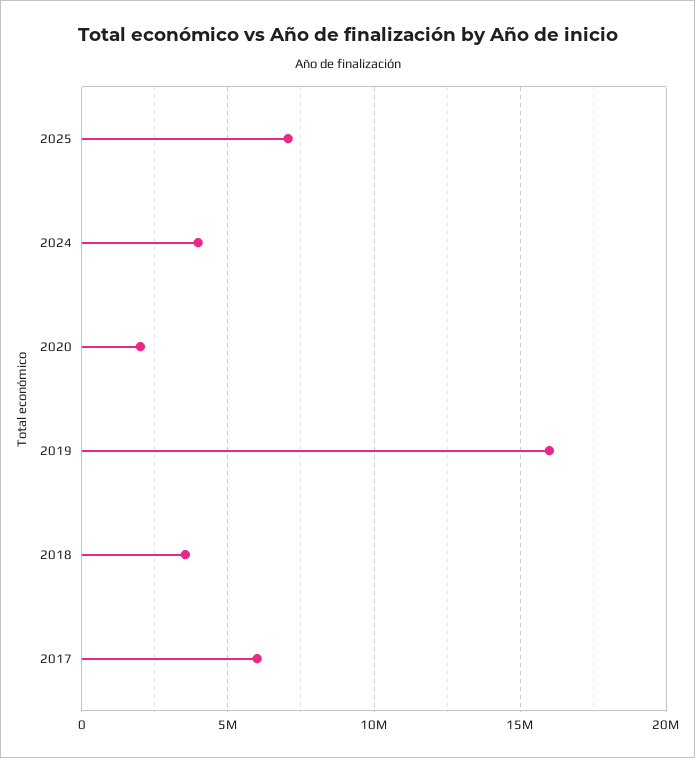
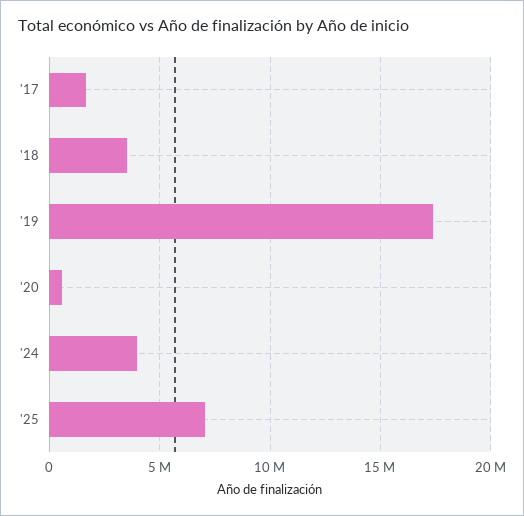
  {
    "2025": 7000000,
    "2024": 4000000,
-   "2020": 2000000,
+   "2020": 500000,
-   "2019": 16000000,
+   "2019": 17500000,
    "2018": 3500000,
-   "2017": 6000000
+   "2017": 1500000
  }

